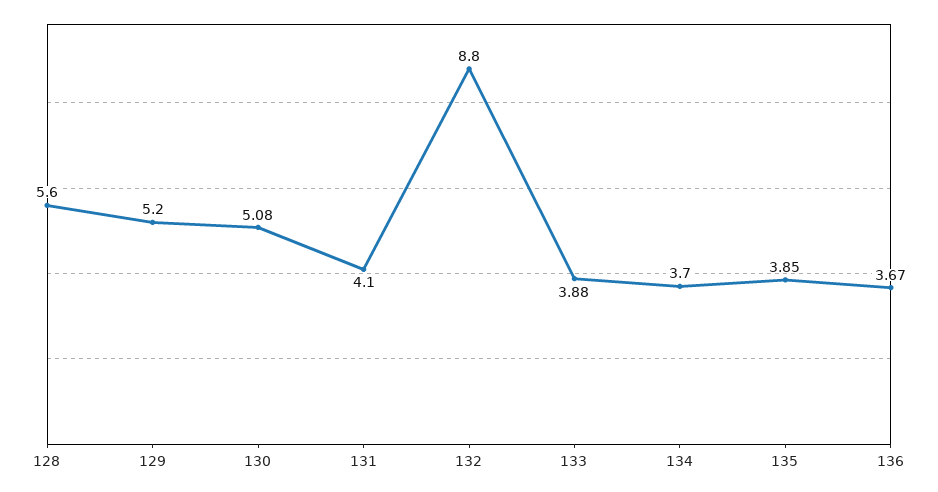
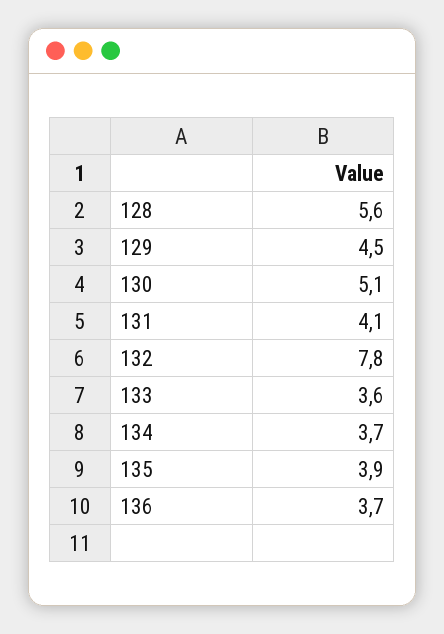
  {
    "128": 5.6,
-   "129": 5.2,
+   "129": 4.5,
    "130": 5.08,
    "131": 4.1,
-   "132": 8.8,
+   "132": 7.8,
-   "133": 3.88,
+   "133": 3.6,
    "134": 3.7,
    "135": 3.85,
    "136": 3.67
  }

